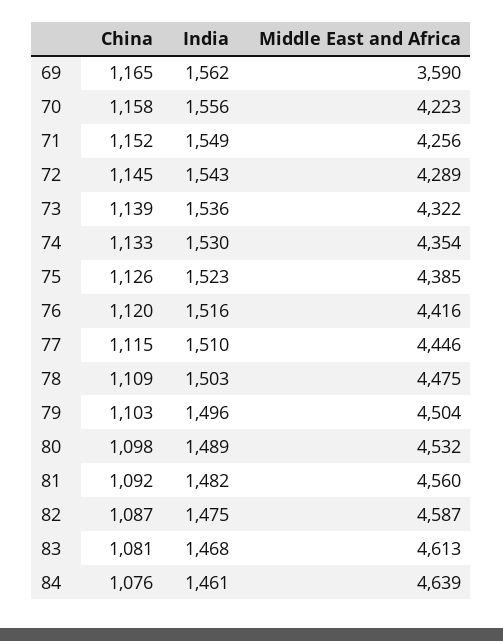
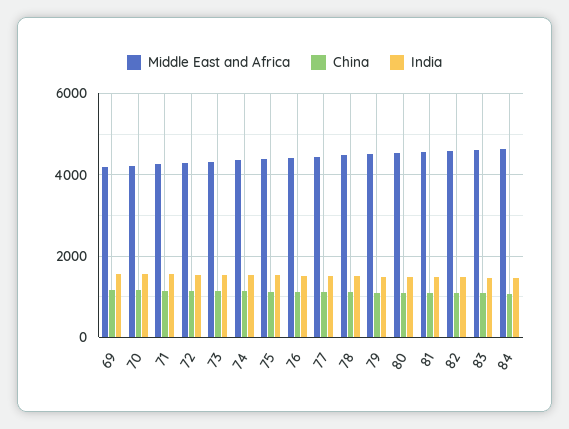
  {
    "China": {
      "69": 1165,
      "70": 1158,
      "71": 1152,
      "72": 1145,
      "73": 1139,
      "74": 1133,
      "75": 1126,
      "76": 1120,
      "77": 1115,
      "78": 1109,
      "79": 1103,
      "80": 1098,
      "81": 1092,
      "82": 1087,
      "83": 1081,
      "84": 1076
    },
    "India": {
      "69": 1562,
      "70": 1556,
      "71": 1549,
      "72": 1543,
      "73": 1536,
      "74": 1530,
      "75": 1523,
      "76": 1516,
      "77": 1510,
      "78": 1503,
      "79": 1496,
      "80": 1489,
      "81": 1482,
      "82": 1475,
      "83": 1468,
      "84": 1461
    },
    "Middle East and Africa": {
-     "69": 3590,
+     "69": 4200,
      "70": 4223,
      "71": 4256,
      "72": 4289,
      "73": 4322,
      "74": 4354,
      "75": 4385,
      "76": 4416,
      "77": 4446,
      "78": 4475,
      "79": 4504,
      "80": 4532,
      "81": 4560,
      "82": 4587,
      "83": 4613,
      "84": 4639
    }
  }

